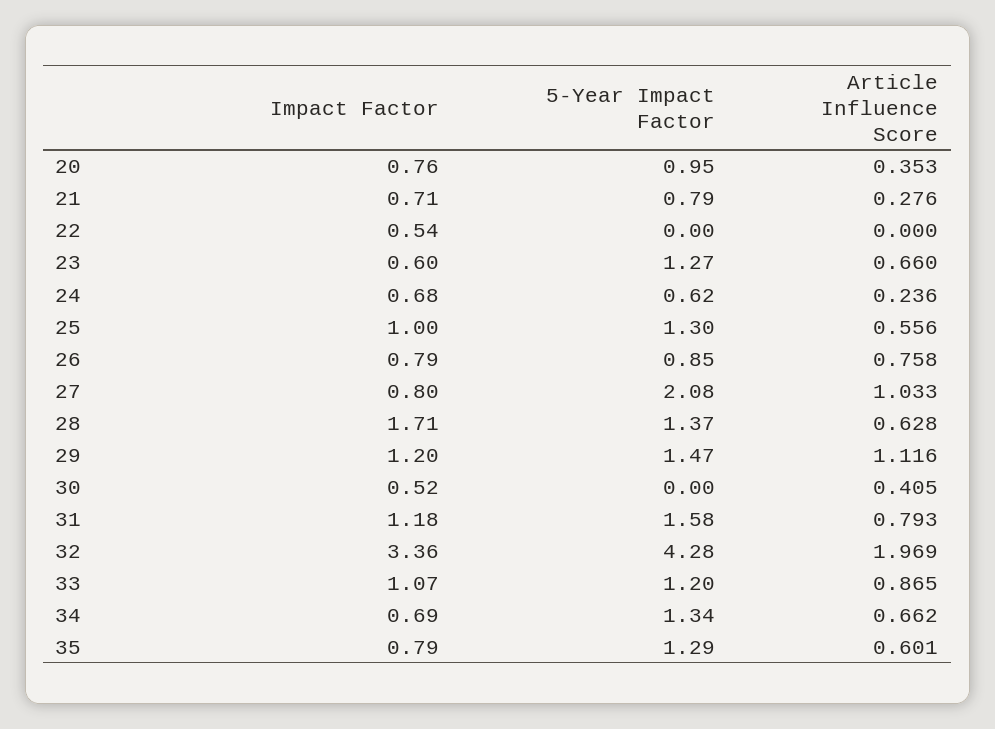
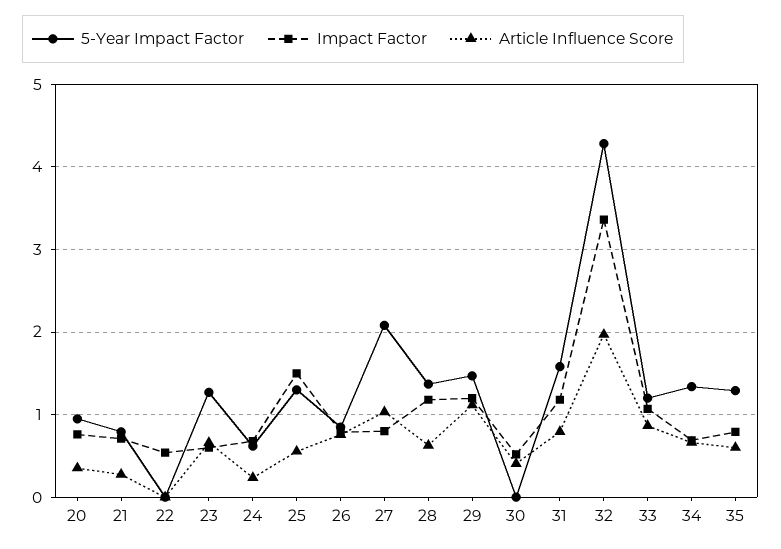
  {
    "Impact Factor": {
      "20": 0.76,
      "21": 0.71,
      "22": 0.54,
      "23": 0.6,
      "24": 0.68,
-     "25": 1,
+     "25": 1.5,
      "26": 0.79,
      "27": 0.8,
-     "28": 1.71,
+     "28": 1.2,
      "29": 1.2,
      "30": 0.52,
      "31": 1.18,
      "32": 3.36,
      "33": 1.07,
      "34": 0.69,
      "35": 0.79
    },
    "5-Year Impact Factor": {
      "20": 0.95,
      "21": 0.79,
      "22": 0,
      "23": 1.27,
      "24": 0.62,
      "25": 1.3,
      "26": 0.85,
      "27": 2.08,
      "28": 1.37,
      "29": 1.47,
      "30": 0,
      "31": 1.58,
      "32": 4.28,
      "33": 1.2,
      "34": 1.34,
      "35": 1.29
    },
    "Article Influence Score": {
      "20": 0.353,
      "21": 0.276,
      "22": 0,
      "23": 0.66,
      "24": 0.236,
      "25": 0.556,
      "26": 0.758,
      "27": 1.033,
      "28": 0.628,
      "29": 1.116,
      "30": 0.405,
      "31": 0.793,
      "32": 1.969,
      "33": 0.865,
      "34": 0.662,
      "35": 0.601
    }
  }

